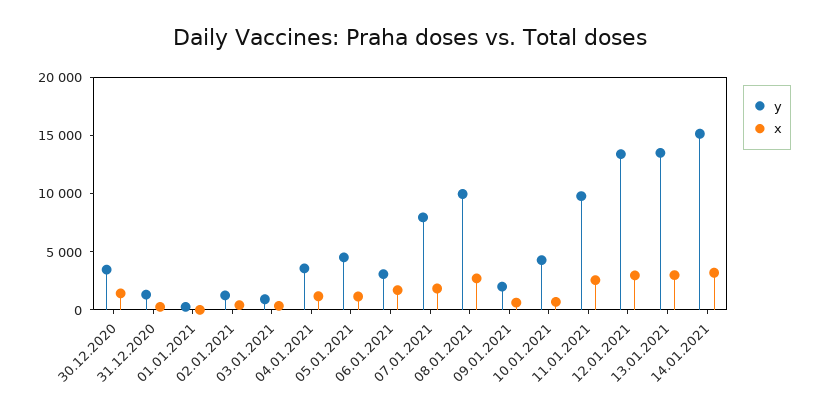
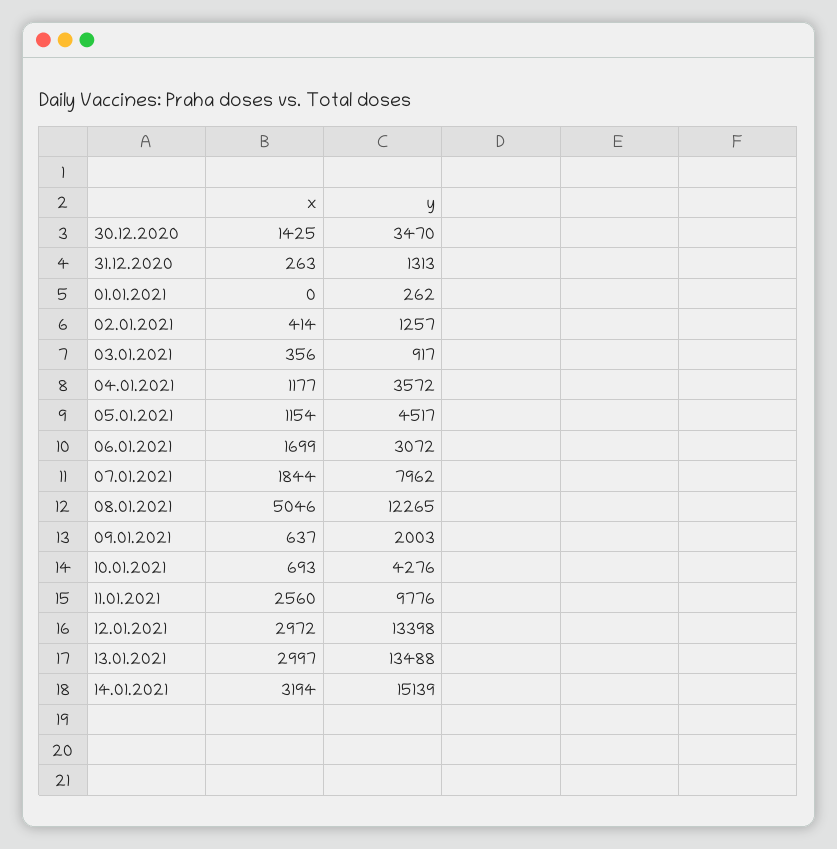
  {
    "y": {
      "30.12.2020": 3470,
      "31.12.2020": 1313,
      "01.01.2021": 262,
      "02.01.2021": 1257,
      "03.01.2021": 917,
      "04.01.2021": 3572,
      "05.01.2021": 4517,
      "06.01.2021": 3072,
      "07.01.2021": 7962,
-     "08.01.2021": 10000,
+     "08.01.2021": 12265,
      "09.01.2021": 2003,
      "10.01.2021": 4276,
      "11.01.2021": 9776,
      "12.01.2021": 13398,
      "13.01.2021": 13488,
      "14.01.2021": 15139
    },
    "x": {
      "30.12.2020": 1425,
      "31.12.2020": 263,
      "01.01.2021": 0,
      "02.01.2021": 414,
      "03.01.2021": 356,
      "04.01.2021": 1177,
      "05.01.2021": 1154,
      "06.01.2021": 1699,
      "07.01.2021": 1844,
-     "08.01.2021": 3000,
+     "08.01.2021": 5046,
      "09.01.2021": 637,
      "10.01.2021": 693,
      "11.01.2021": 2560,
      "12.01.2021": 2972,
      "13.01.2021": 2997,
      "14.01.2021": 3194
    }
  }

